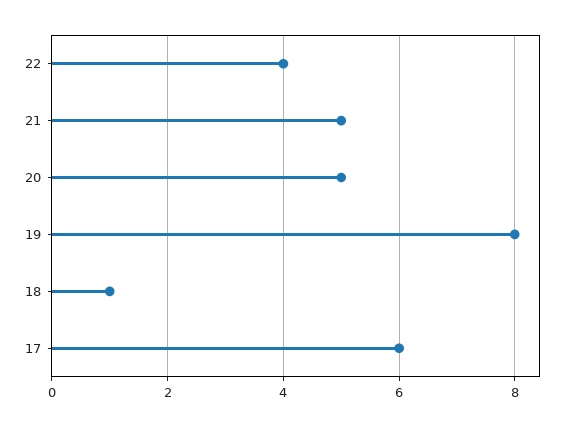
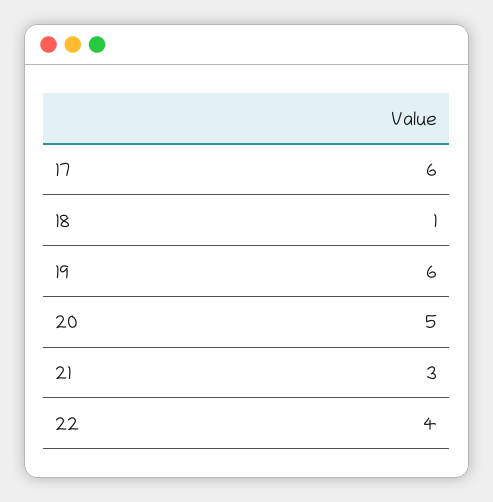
  {
    "22": 4,
-   "21": 5,
+   "21": 3,
    "20": 5,
-   "19": 8,
+   "19": 6,
    "18": 1,
    "17": 6
  }

